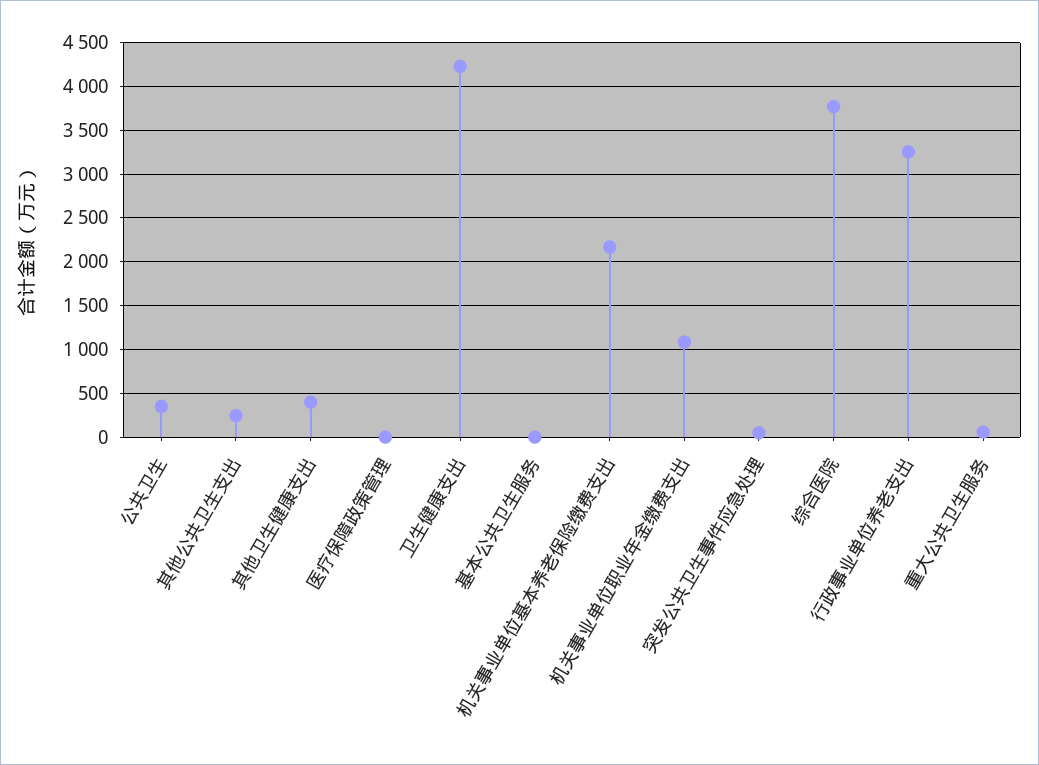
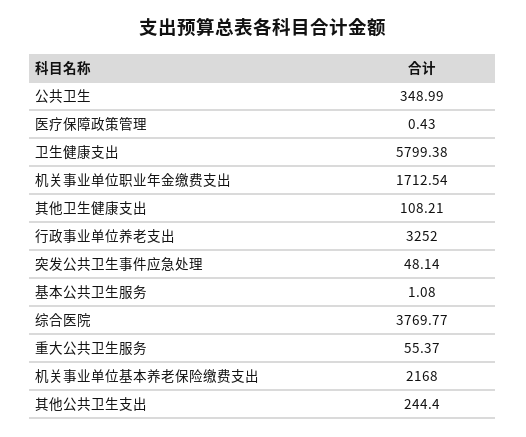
  {
    "公共卫生": 348.99,
    "其他公共卫生支出": 244.4,
-   "其他卫生健康支出": 400,
+   "其他卫生健康支出": 108.21,
    "医疗保障政策管理": 0.43,
-   "卫生健康支出": 4200,
+   "卫生健康支出": 5799.38,
    "基本公共卫生服务": 1.08,
    "机关事业单位基本养老保险缴费支出": 2168,
-   "机关事业单位职业年金缴费支出": 1100,
+   "机关事业单位职业年金缴费支出": 1712.54,
    "突发公共卫生事件应急处理": 48.14,
    "综合医院": 3769.77,
    "行政事业单位养老支出": 3252,
    "重大公共卫生服务": 55.37
  }

